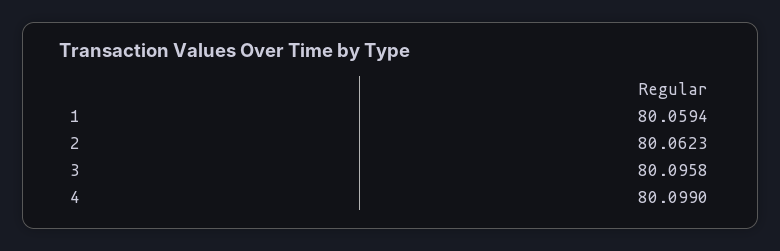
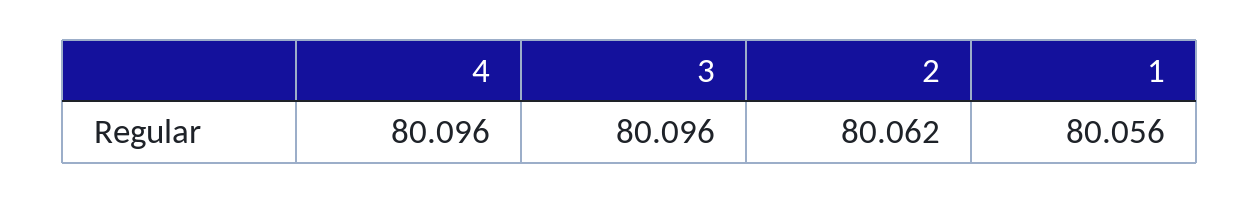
  {
-   "1": 80.0594,
+   "1": 80.056,
    "2": 80.0623,
    "3": 80.0958,
-   "4": 80.099
+   "4": 80.096
  }

